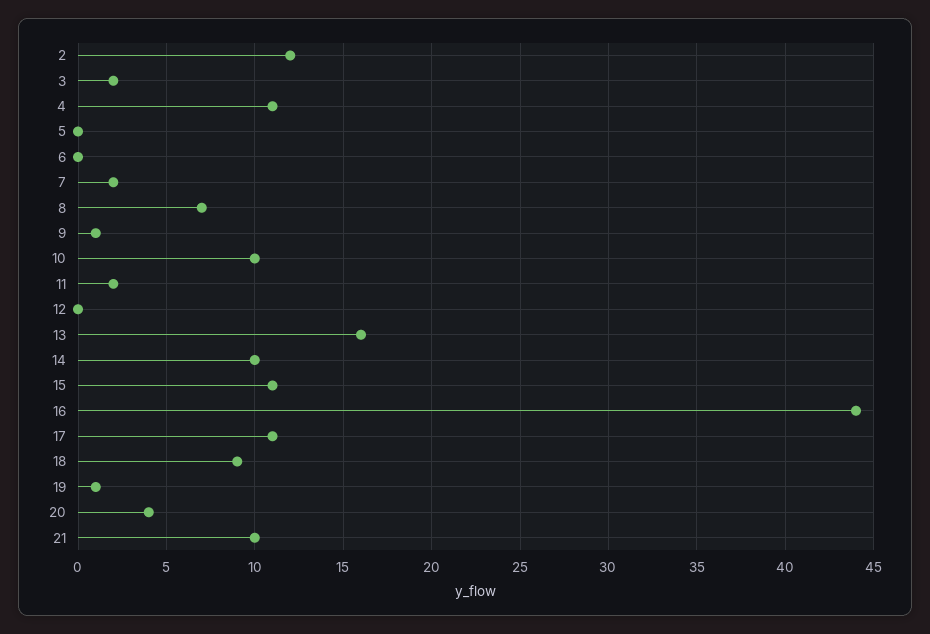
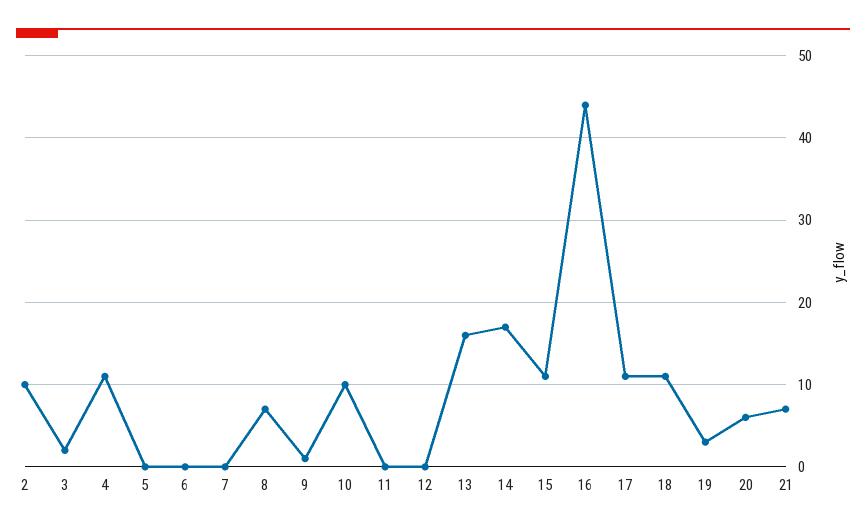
  {
-   "2": 12,
+   "2": 10,
    "3": 2,
    "4": 11,
    "5": 0,
    "6": 0,
-   "7": 2,
+   "7": 0,
    "8": 7,
    "9": 1,
    "10": 10,
-   "11": 2,
+   "11": 0,
    "12": 0,
    "13": 16,
-   "14": 10,
+   "14": 17,
    "15": 11,
    "16": 44,
    "17": 11,
-   "18": 9,
+   "18": 11,
-   "19": 1,
+   "19": 3,
-   "20": 4,
+   "20": 6,
-   "21": 10
+   "21": 7
  }

